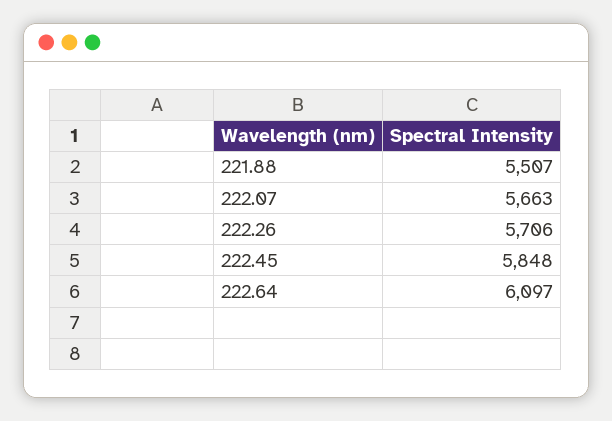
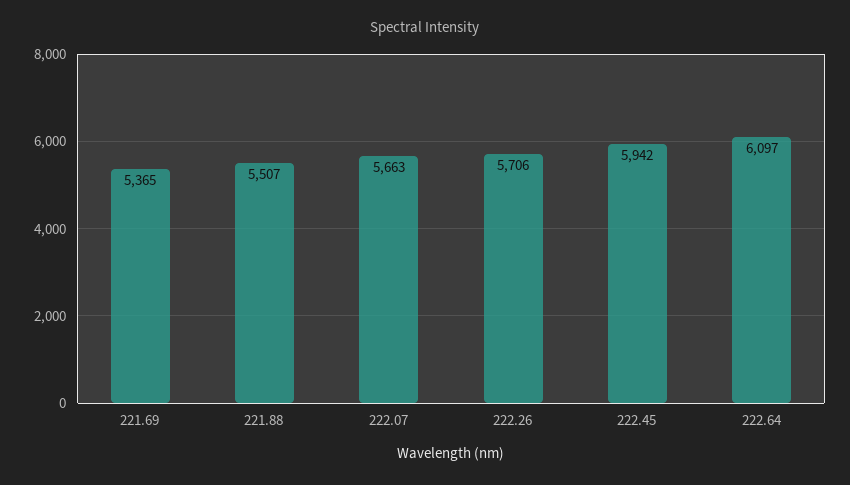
  {
    "221.88": 5507,
    "222.07": 5663,
    "222.26": 5706,
-   "222.45": 5848,
+   "222.45": 5942,
-   "222.64": 6097
+   "222.64": 6097,
+   "221.69": 5365
  }

